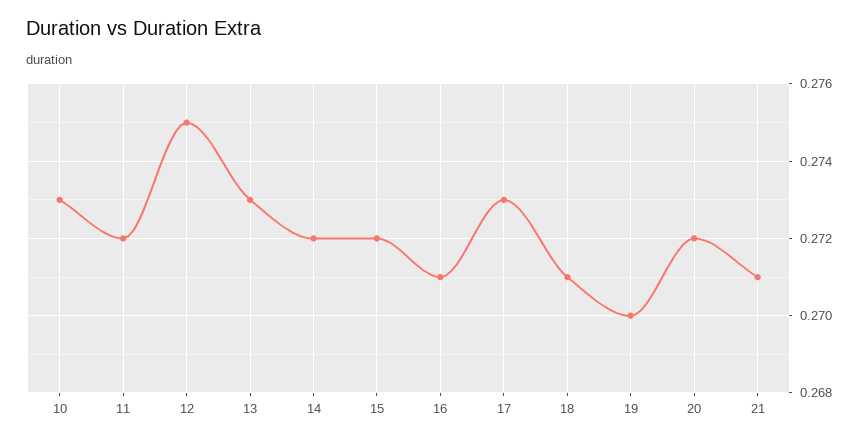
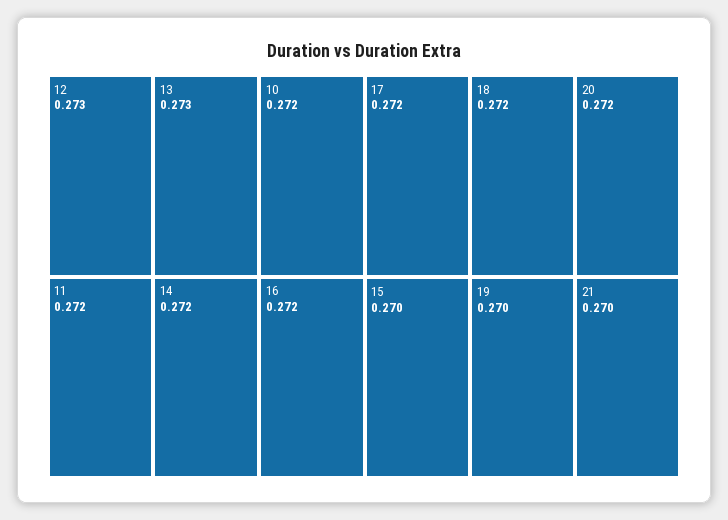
  {
-   "10": 0.273,
+   "10": 0.272,
    "11": 0.272,
-   "12": 0.275,
+   "12": 0.273,
    "13": 0.273,
    "14": 0.272,
-   "15": 0.272,
+   "15": 0.27,
-   "16": 0.271,
+   "16": 0.272,
-   "17": 0.273,
+   "17": 0.272,
-   "18": 0.271,
+   "18": 0.272,
    "19": 0.27,
    "20": 0.272,
-   "21": 0.271
+   "21": 0.27
  }

